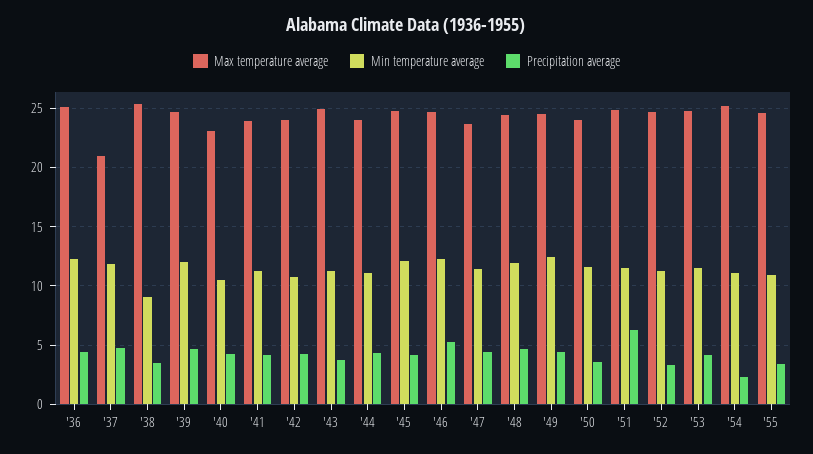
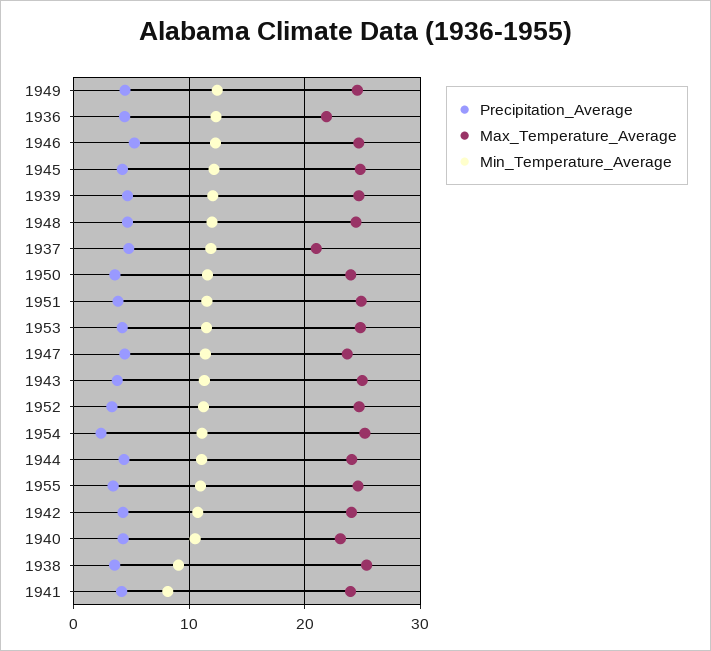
  {
    "Max temperature average": {
-     "'36": 25,
+     "'36": 22,
      "'37": 21,
      "'38": 25,
      "'39": 25,
      "'40": 23,
      "'41": 24,
      "'42": 24,
      "'43": 25,
      "'44": 24,
      "'45": 25,
      "'46": 25,
      "'47": 24,
      "'48": 24,
      "'49": 25,
      "'50": 24,
      "'51": 25,
      "'52": 25,
      "'53": 25,
      "'54": 25,
      "'55": 25
    },
    "Min temperature average": {
      "'36": 12,
      "'37": 12,
      "'38": 9,
      "'39": 12,
      "'40": 11,
-     "'41": 11,
+     "'41": 8,
      "'42": 11,
      "'43": 11,
      "'44": 11,
      "'45": 12,
      "'46": 12,
      "'47": 11,
      "'48": 12,
      "'49": 12,
      "'50": 12,
      "'51": 12,
      "'52": 11,
      "'53": 11,
      "'54": 11,
      "'55": 11
    },
    "Precipitation average": {
      "'36": 4,
      "'37": 5,
      "'38": 4,
      "'39": 5,
      "'40": 4,
      "'41": 4,
      "'42": 4,
      "'43": 4,
      "'44": 4,
      "'45": 4,
      "'46": 5,
      "'47": 4,
      "'48": 5,
      "'49": 4,
      "'50": 4,
-     "'51": 6,
+     "'51": 4,
      "'52": 3,
      "'53": 4,
      "'54": 2,
      "'55": 3
    }
  }

